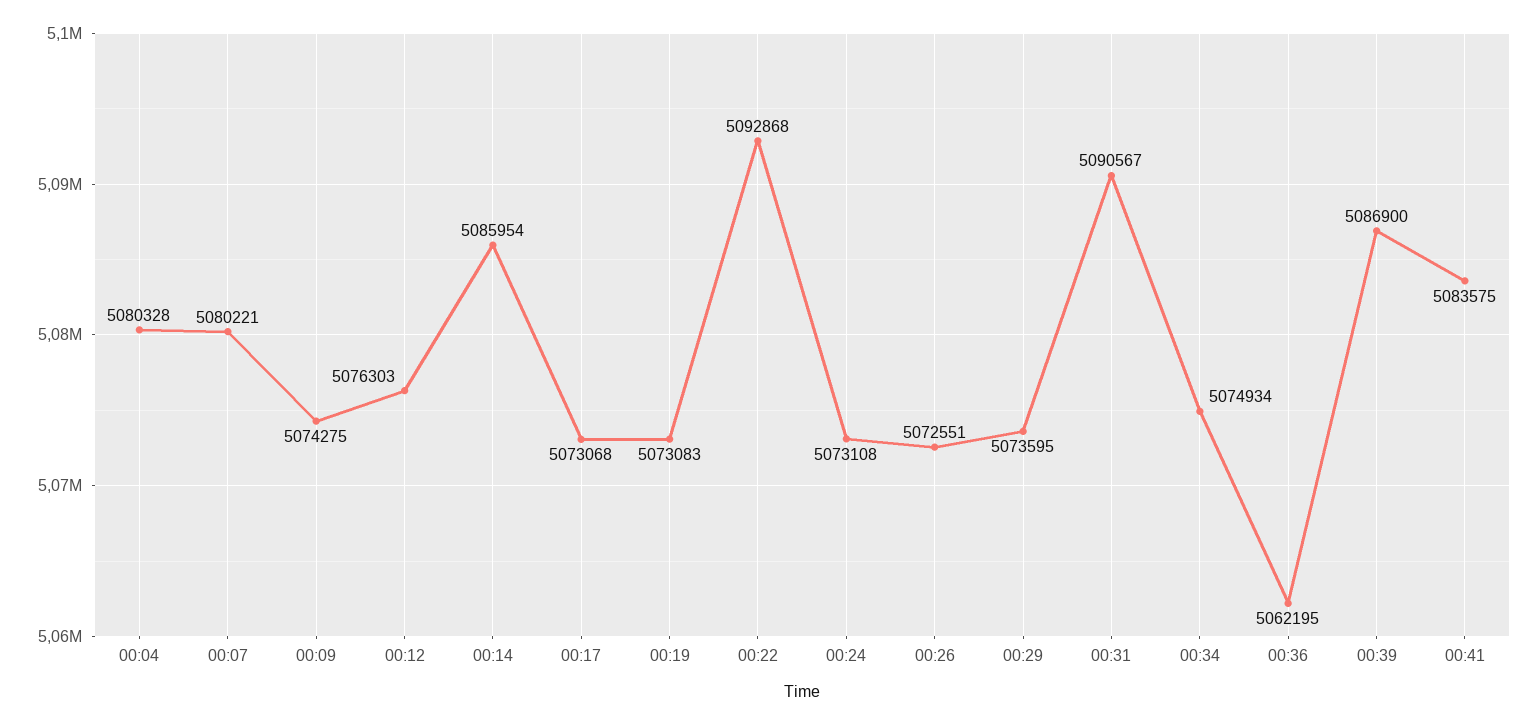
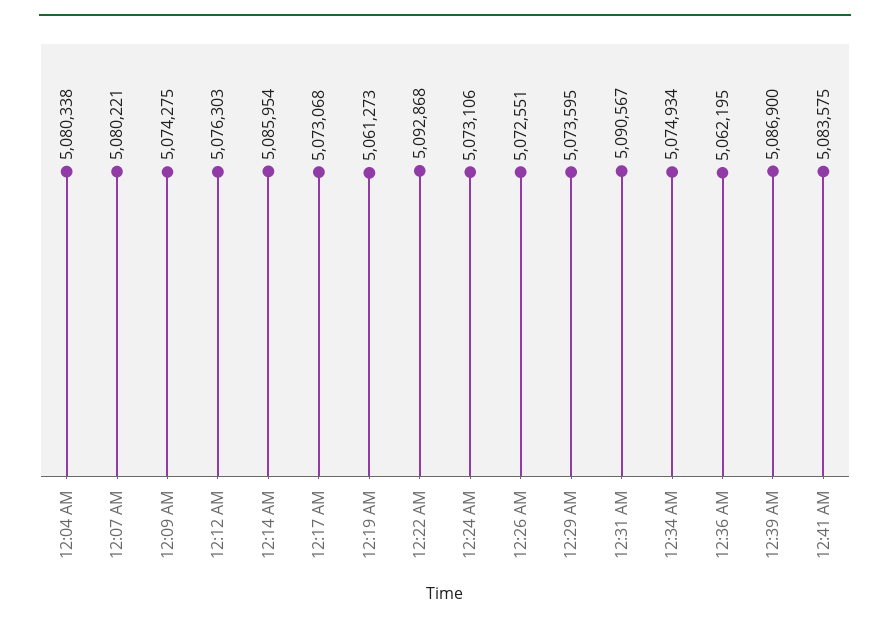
  {
-   "00:04": 5080328,
+   "00:04": 5080338,
    "00:07": 5080221,
    "00:09": 5074275,
    "00:12": 5076303,
    "00:14": 5085954,
    "00:17": 5073068,
-   "00:19": 5073083,
+   "00:19": 5061273,
    "00:22": 5092868,
-   "00:24": 5073108,
+   "00:24": 5073106,
    "00:26": 5072551,
    "00:29": 5073595,
    "00:31": 5090567,
    "00:34": 5074934,
    "00:36": 5062195,
    "00:39": 5086900,
    "00:41": 5083575
  }

